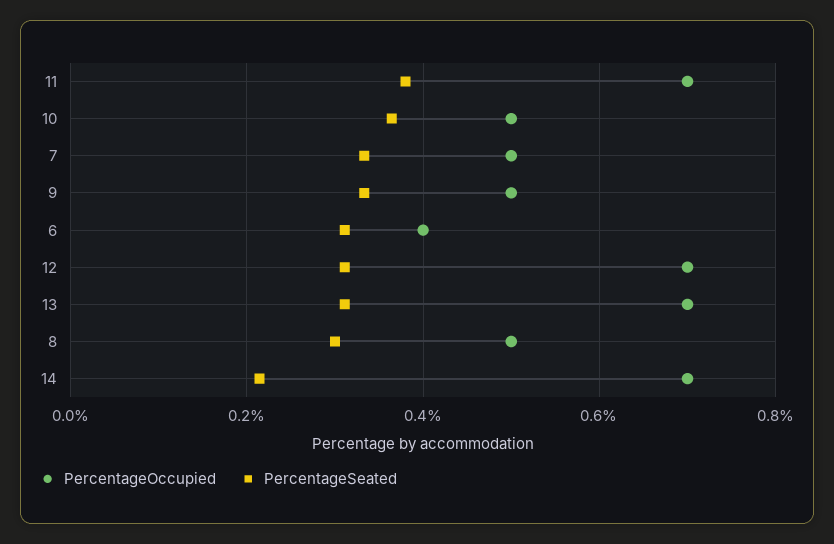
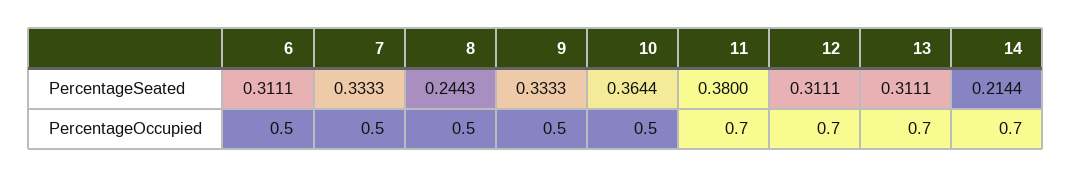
  {
    "PercentageOccupied": {
      "11": 0.7,
      "10": 0.5,
      "7": 0.5,
      "9": 0.5,
-     "6": 0.4,
+     "6": 0.5,
      "12": 0.7,
      "13": 0.7,
      "8": 0.5,
      "14": 0.7
    },
    "PercentageSeated": {
      "11": 0.38,
      "10": 0.3644,
      "7": 0.3333,
      "9": 0.3333,
      "6": 0.3111,
      "12": 0.3111,
      "13": 0.3111,
-     "8": 0.3,
+     "8": 0.2443,
      "14": 0.2144
    }
  }

